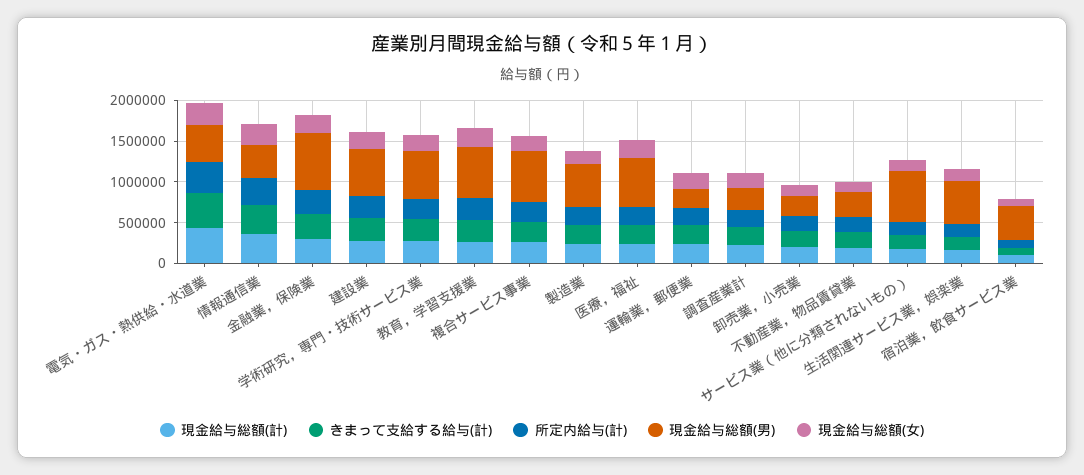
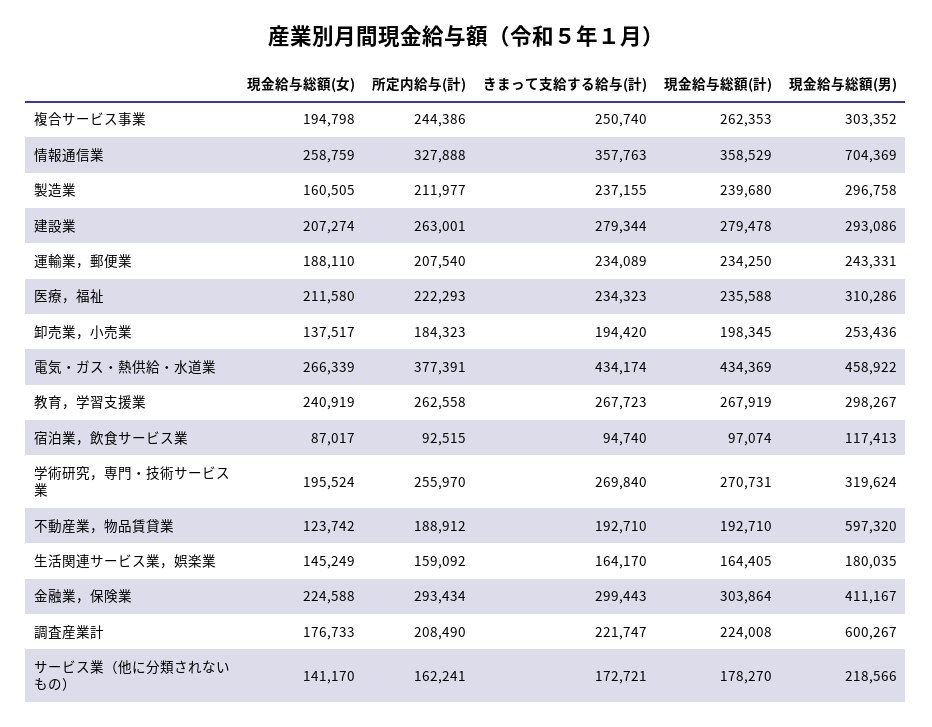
  {
    "現金給与総額(計)": {
      "電気・ガス・熱供給・水道業": 434369,
      "情報通信業": 358529,
      "金融業，保険業": 303864,
      "建設業": 279478,
      "学術研究，専門・技術サービス業": 270731,
      "教育，学習支援業": 267919,
      "複合サービス事業": 262353,
      "製造業": 239680,
      "医療，福祉": 235588,
      "運輸業，郵便業": 234250,
      "調査産業計": 224008,
      "卸売業，小売業": 198345,
      "不動産業，物品賃貸業": 192710,
      "サービス業（他に分類されないもの）": 178270,
      "生活関連サービス業，娯楽業": 164405,
      "宿泊業，飲食サービス業": 97074
    },
    "きまって支給する給与(計)": {
      "電気・ガス・熱供給・水道業": 434174,
      "情報通信業": 357763,
      "金融業，保険業": 299443,
      "建設業": 279344,
      "学術研究，専門・技術サービス業": 269840,
      "教育，学習支援業": 267723,
      "複合サービス事業": 250740,
      "製造業": 237155,
      "医療，福祉": 234323,
      "運輸業，郵便業": 234089,
      "調査産業計": 221747,
      "卸売業，小売業": 194420,
      "不動産業，物品賃貸業": 192710,
      "サービス業（他に分類されないもの）": 172721,
      "生活関連サービス業，娯楽業": 164170,
      "宿泊業，飲食サービス業": 94740
    },
    "所定内給与(計)": {
      "電気・ガス・熱供給・水道業": 377391,
      "情報通信業": 327888,
      "金融業，保険業": 293434,
      "建設業": 263001,
      "学術研究，専門・技術サービス業": 255970,
      "教育，学習支援業": 262558,
      "複合サービス事業": 244386,
      "製造業": 211977,
      "医療，福祉": 222293,
      "運輸業，郵便業": 207540,
      "調査産業計": 208490,
      "卸売業，小売業": 184323,
      "不動産業，物品賃貸業": 188912,
      "サービス業（他に分類されないもの）": 162241,
      "生活関連サービス業，娯楽業": 159092,
      "宿泊業，飲食サービス業": 92515
    },
    "現金給与総額(男)": {
      "電気・ガス・熱供給・水道業": 458922,
-     "情報通信業": 400000,
+     "情報通信業": 704369,
-     "金融業，保険業": 700000,
+     "金融業，保険業": 411167,
-     "建設業": 600000,
+     "建設業": 293086,
-     "学術研究，専門・技術サービス業": 600000,
+     "学術研究，専門・技術サービス業": 319624,
-     "教育，学習支援業": 600000,
+     "教育，学習支援業": 298267,
-     "複合サービス事業": 600000,
+     "複合サービス事業": 303352,
-     "製造業": 500000,
+     "製造業": 296758,
-     "医療，福祉": 600000,
+     "医療，福祉": 310286,
      "運輸業，郵便業": 243331,
-     "調査産業計": 300000,
+     "調査産業計": 600267,
      "卸売業，小売業": 253436,
-     "不動産業，物品賃貸業": 300000,
+     "不動産業，物品賃貸業": 597320,
-     "サービス業（他に分類されないもの）": 600000,
+     "サービス業（他に分類されないもの）": 218566,
-     "生活関連サービス業，娯楽業": 500000,
+     "生活関連サービス業，娯楽業": 180035,
-     "宿泊業，飲食サービス業": 400000
+     "宿泊業，飲食サービス業": 117413
    },
    "現金給与総額(女)": {
      "電気・ガス・熱供給・水道業": 266339,
      "情報通信業": 258759,
      "金融業，保険業": 224588,
      "建設業": 207274,
      "学術研究，専門・技術サービス業": 195524,
      "教育，学習支援業": 240919,
      "複合サービス事業": 194798,
      "製造業": 160505,
      "医療，福祉": 211580,
      "運輸業，郵便業": 188110,
      "調査産業計": 176733,
      "卸売業，小売業": 137517,
      "不動産業，物品賃貸業": 123742,
      "サービス業（他に分類されないもの）": 141170,
      "生活関連サービス業，娯楽業": 145249,
      "宿泊業，飲食サービス業": 87017
    }
  }

